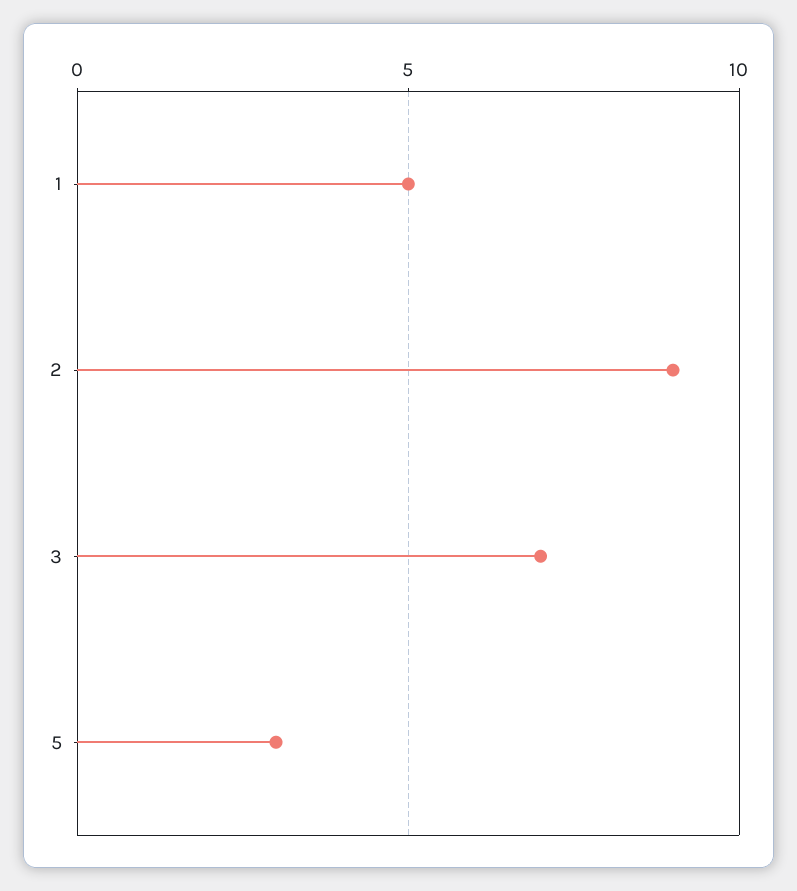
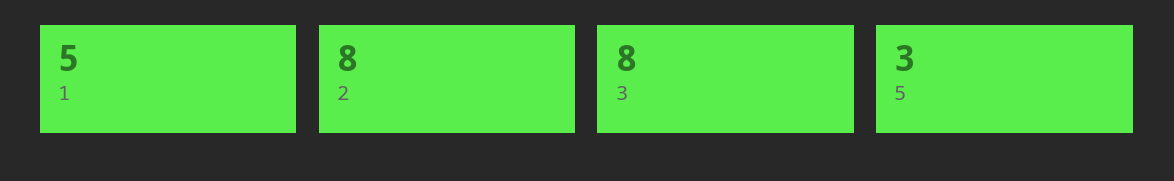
  {
    "1": 5,
-   "2": 9,
+   "2": 8,
-   "3": 7,
+   "3": 8,
    "5": 3
  }

